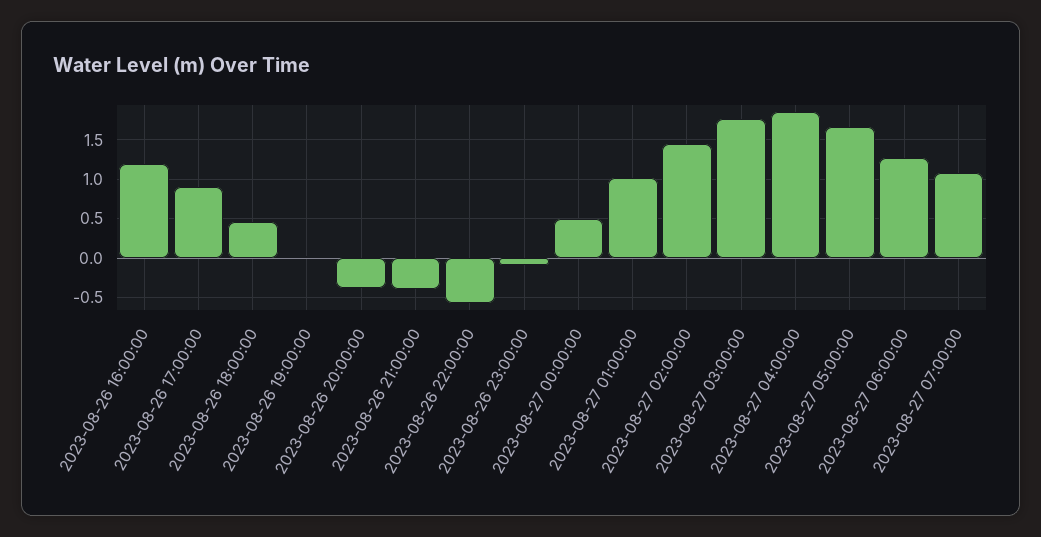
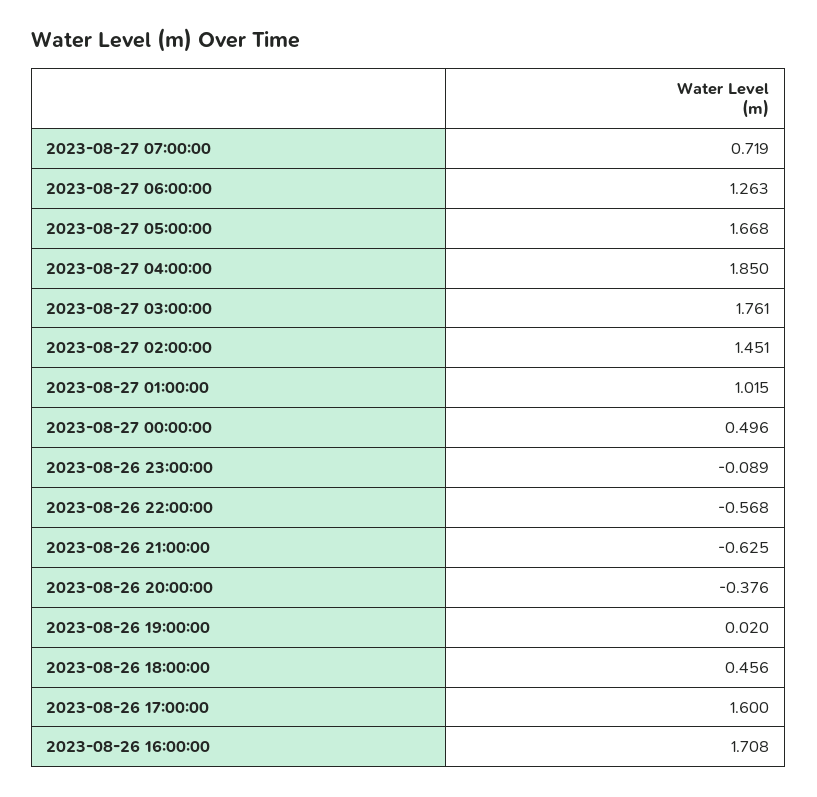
  {
-   "2023-08-26 16:00:00": 1.2,
+   "2023-08-26 16:00:00": 1.708,
-   "2023-08-26 17:00:00": 0.9,
+   "2023-08-26 17:00:00": 1.6,
    "2023-08-26 18:00:00": 0.456,
    "2023-08-26 19:00:00": 0.02,
    "2023-08-26 20:00:00": -0.376,
-   "2023-08-26 21:00:00": -0.4,
+   "2023-08-26 21:00:00": -0.625,
    "2023-08-26 22:00:00": -0.568,
    "2023-08-26 23:00:00": -0.089,
    "2023-08-27 00:00:00": 0.496,
    "2023-08-27 01:00:00": 1.015,
    "2023-08-27 02:00:00": 1.451,
    "2023-08-27 03:00:00": 1.761,
    "2023-08-27 04:00:00": 1.85,
    "2023-08-27 05:00:00": 1.668,
    "2023-08-27 06:00:00": 1.263,
-   "2023-08-27 07:00:00": 1.1
+   "2023-08-27 07:00:00": 0.719
  }

